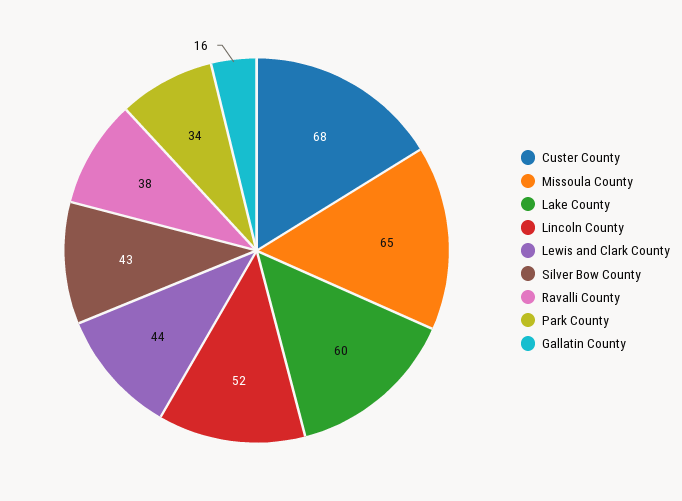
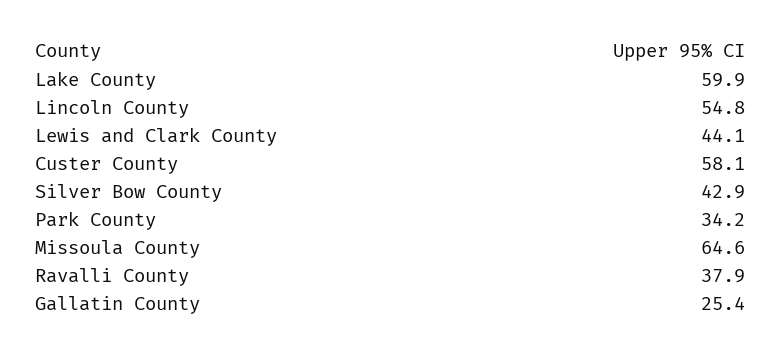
  {
-   "Custer County": 68,
+   "Custer County": 58.1,
    "Missoula County": 64.6,
    "Lake County": 59.9,
-   "Lincoln County": 52,
+   "Lincoln County": 54.8,
    "Lewis and Clark County": 44.1,
    "Silver Bow County": 42.9,
    "Ravalli County": 37.9,
    "Park County": 34.2,
-   "Gallatin County": 16
+   "Gallatin County": 25.4
  }

